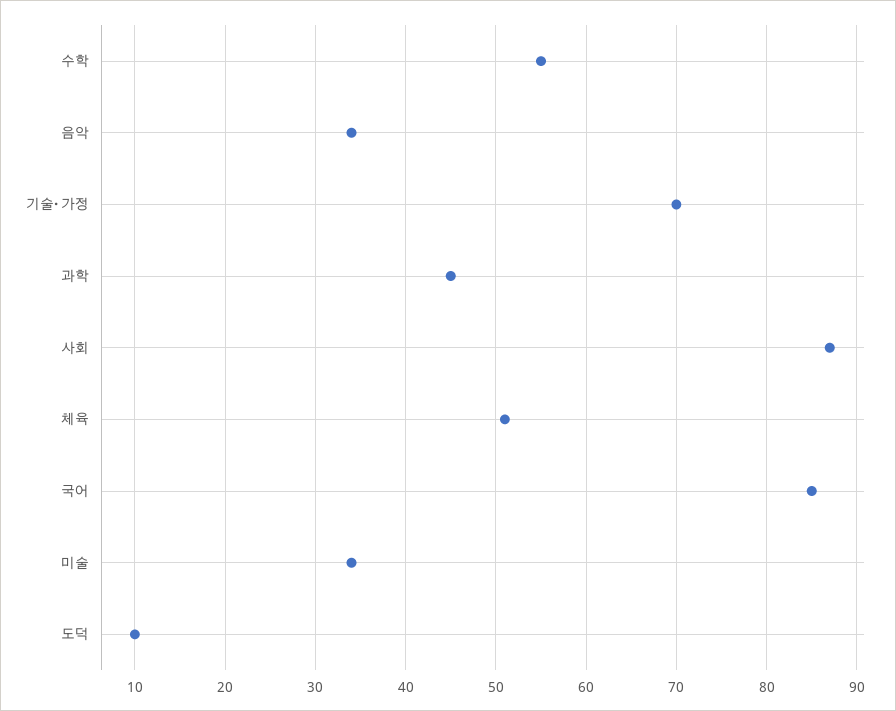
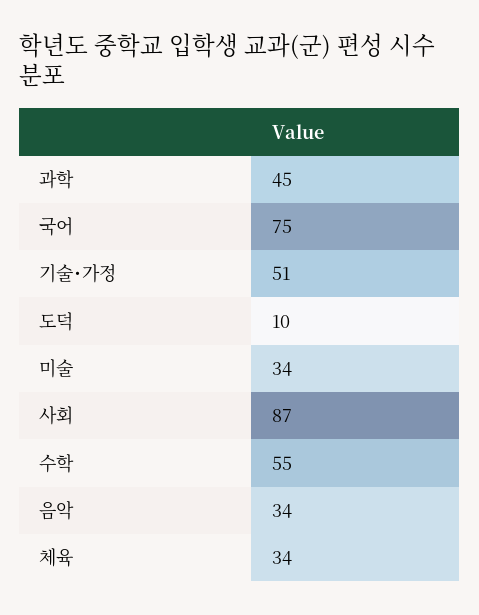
  {
    "수학": 55,
    "음악": 34,
-   "기술･가정": 70,
+   "기술･가정": 51,
    "과학": 45,
    "사회": 87,
-   "체육": 51,
+   "체육": 34,
-   "국어": 85,
+   "국어": 75,
    "미술": 34,
    "도덕": 10
  }

